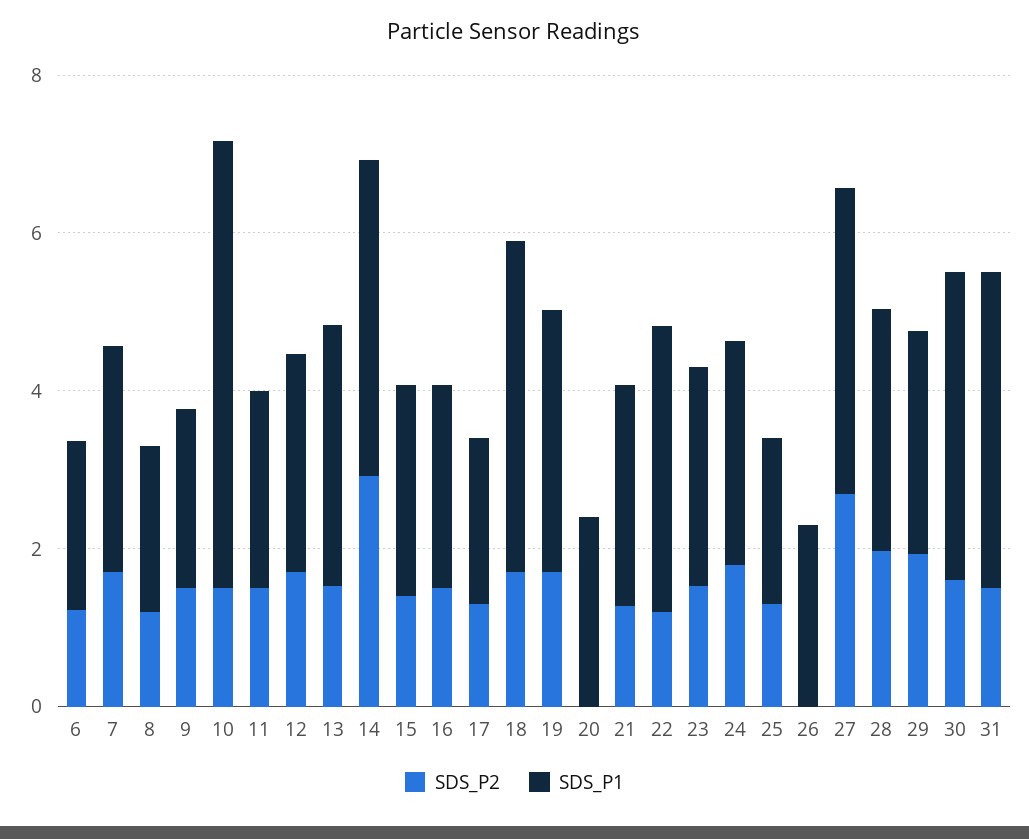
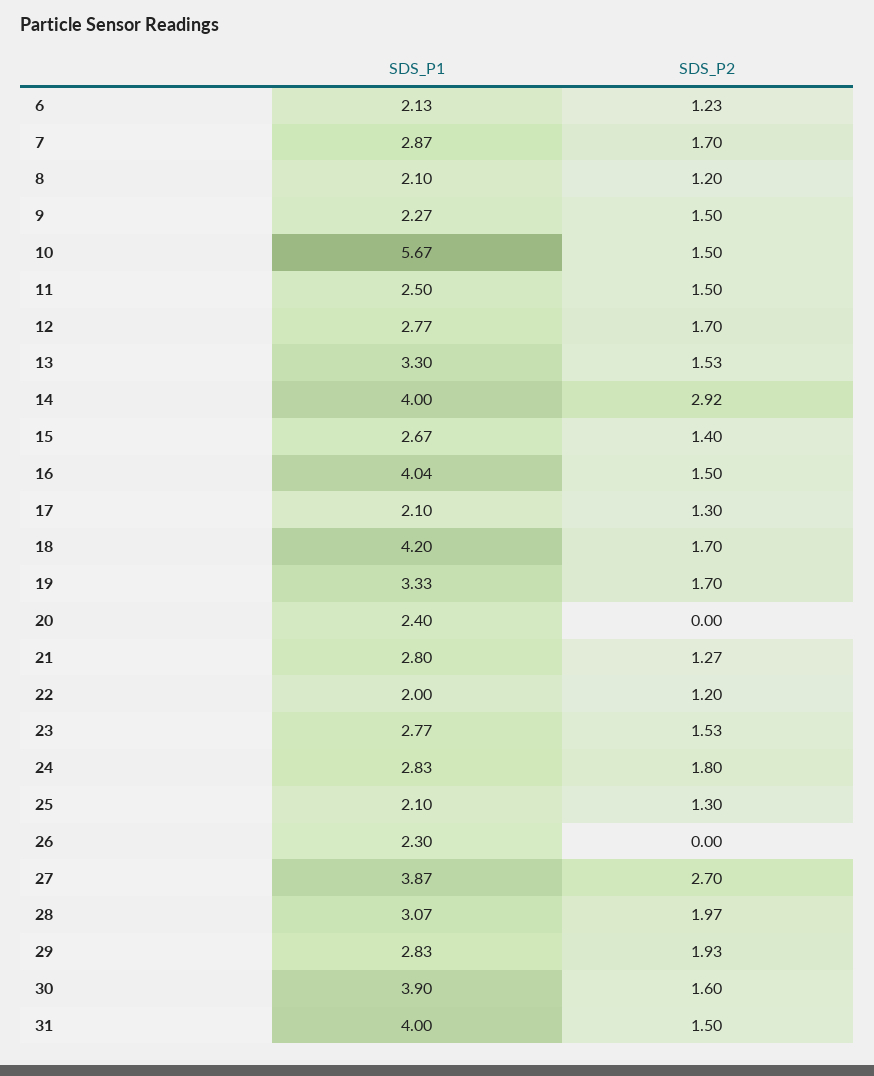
  {
    "SDS_P2": {
      "6": 1.23,
      "7": 1.7,
      "8": 1.2,
      "9": 1.5,
      "10": 1.5,
      "11": 1.5,
      "12": 1.7,
      "13": 1.53,
      "14": 2.92,
      "15": 1.4,
      "16": 1.5,
      "17": 1.3,
      "18": 1.7,
      "19": 1.7,
      "20": 0,
      "21": 1.27,
      "22": 1.2,
      "23": 1.53,
      "24": 1.8,
      "25": 1.3,
      "26": 0,
      "27": 2.7,
      "28": 1.97,
      "29": 1.93,
      "30": 1.6,
      "31": 1.5
    },
    "SDS_P1": {
      "6": 2.13,
      "7": 2.87,
      "8": 2.1,
      "9": 2.27,
      "10": 5.67,
      "11": 2.5,
      "12": 2.77,
      "13": 3.3,
      "14": 4,
      "15": 2.67,
-     "16": 2.5,
+     "16": 4.04,
      "17": 2.1,
      "18": 4.2,
      "19": 3.33,
      "20": 2.4,
      "21": 2.8,
-     "22": 3.5,
+     "22": 2,
      "23": 2.77,
      "24": 2.83,
      "25": 2.1,
      "26": 2.3,
      "27": 3.87,
      "28": 3.07,
      "29": 2.83,
      "30": 3.9,
      "31": 4
    }
  }

